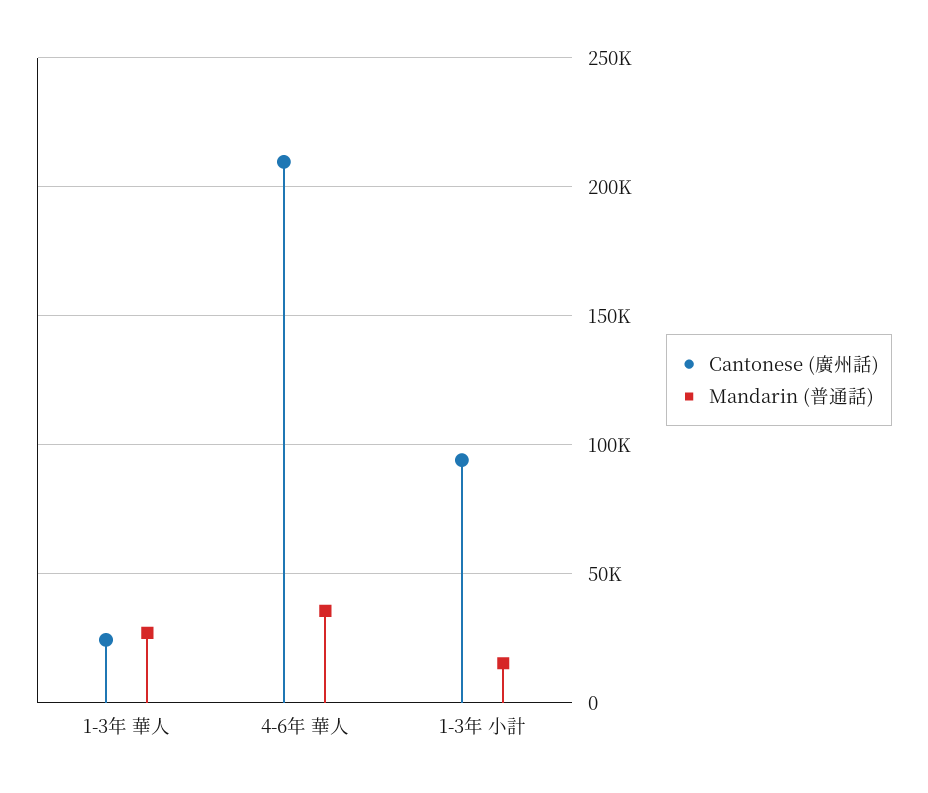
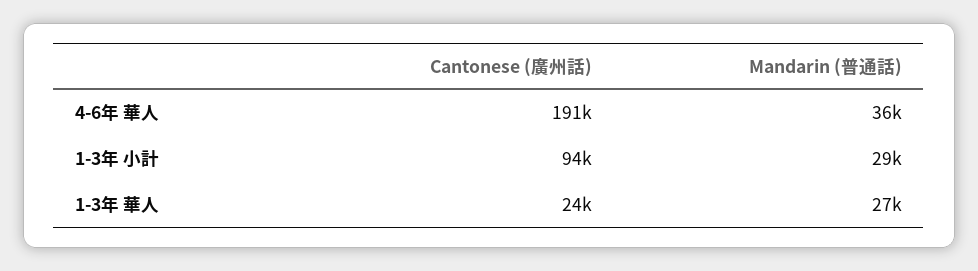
  {
    "Cantonese (廣州話)": {
      "1-3年 華人": 24000,
-     "4-6年 華人": 210000,
+     "4-6年 華人": 191000,
      "1-3年 小計": 94000
    },
    "Mandarin (普通話)": {
      "1-3年 華人": 27000,
      "4-6年 華人": 36000,
-     "1-3年 小計": 15000
+     "1-3年 小計": 29000
    }
  }

